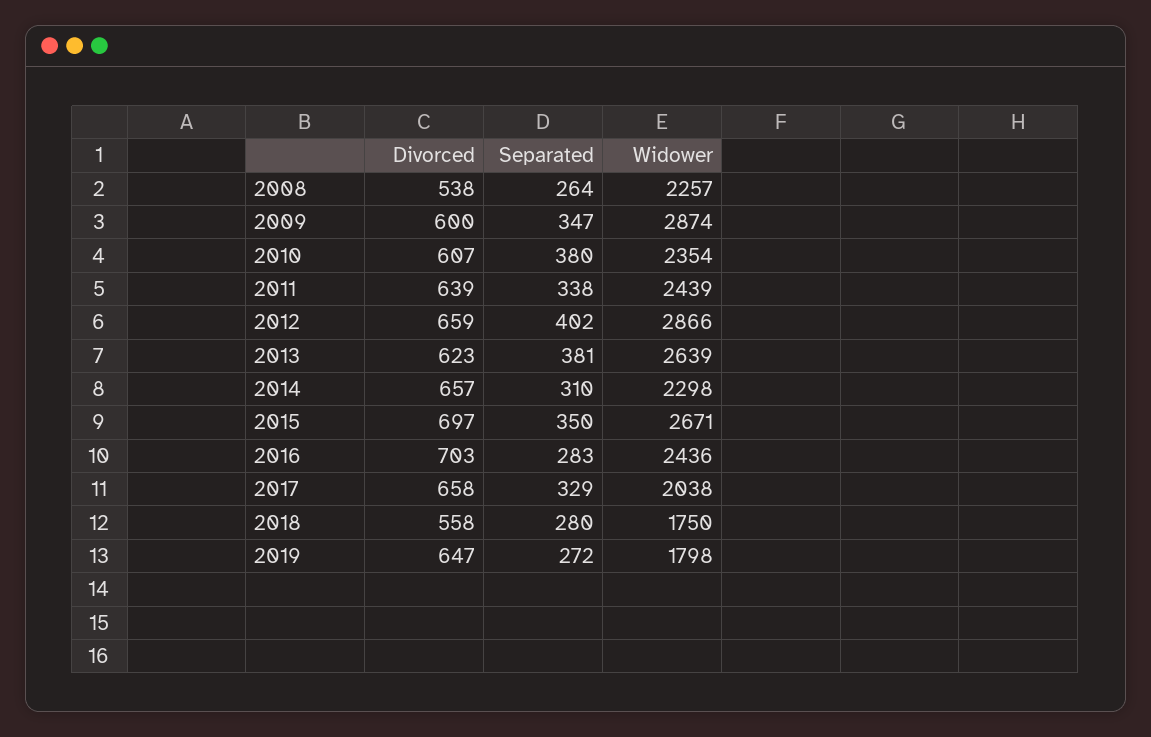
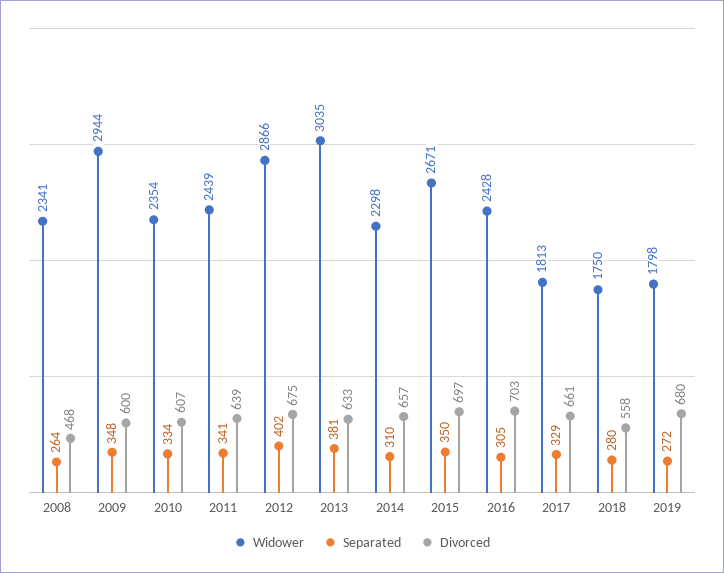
  {
    "Divorced": {
-     "2008": 538,
+     "2008": 468,
      "2009": 600,
      "2010": 607,
      "2011": 639,
-     "2012": 659,
+     "2012": 675,
-     "2013": 623,
+     "2013": 633,
      "2014": 657,
      "2015": 697,
      "2016": 703,
-     "2017": 658,
+     "2017": 661,
      "2018": 558,
-     "2019": 647
+     "2019": 680
    },
    "Separated": {
      "2008": 264,
-     "2009": 347,
+     "2009": 348,
-     "2010": 380,
+     "2010": 334,
-     "2011": 338,
+     "2011": 341,
      "2012": 402,
      "2013": 381,
      "2014": 310,
      "2015": 350,
-     "2016": 283,
+     "2016": 305,
      "2017": 329,
      "2018": 280,
      "2019": 272
    },
    "Widower": {
-     "2008": 2257,
+     "2008": 2341,
-     "2009": 2874,
+     "2009": 2944,
      "2010": 2354,
      "2011": 2439,
      "2012": 2866,
-     "2013": 2639,
+     "2013": 3035,
      "2014": 2298,
      "2015": 2671,
-     "2016": 2436,
+     "2016": 2428,
-     "2017": 2038,
+     "2017": 1813,
      "2018": 1750,
      "2019": 1798
    }
  }

